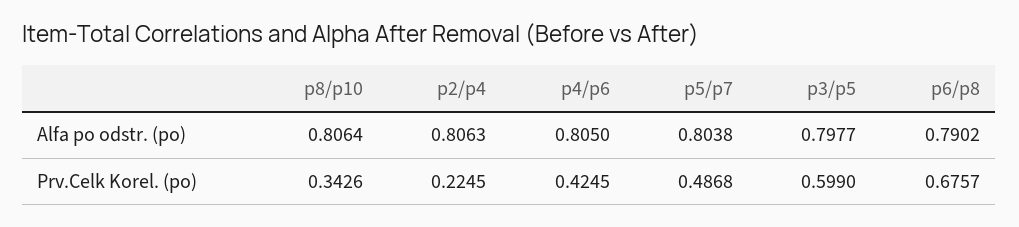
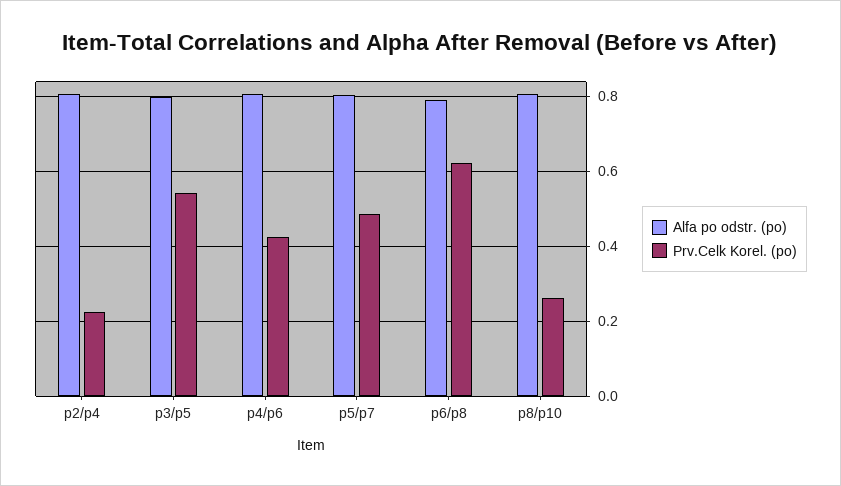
  {
    "Alfa po odstr. (po)": {
      "p8/p10": 0.8064,
      "p2/p4": 0.8063,
      "p4/p6": 0.805,
      "p5/p7": 0.8038,
      "p3/p5": 0.7977,
      "p6/p8": 0.7902
    },
    "Prv.Celk Korel. (po)": {
-     "p8/p10": 0.3426,
+     "p8/p10": 0.26,
      "p2/p4": 0.2245,
      "p4/p6": 0.4245,
      "p5/p7": 0.4868,
-     "p3/p5": 0.599,
+     "p3/p5": 0.54,
-     "p6/p8": 0.6757
+     "p6/p8": 0.62
    }
  }

